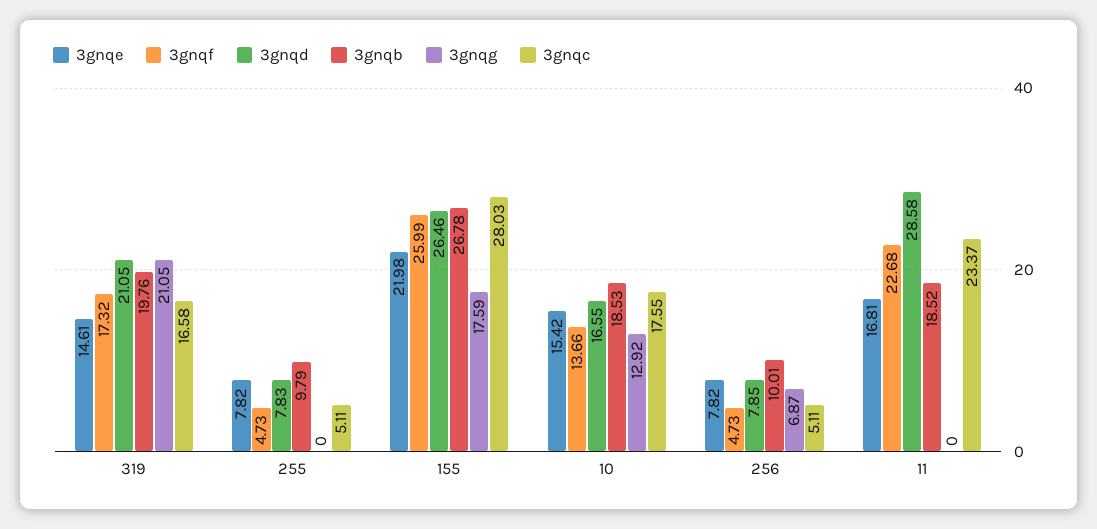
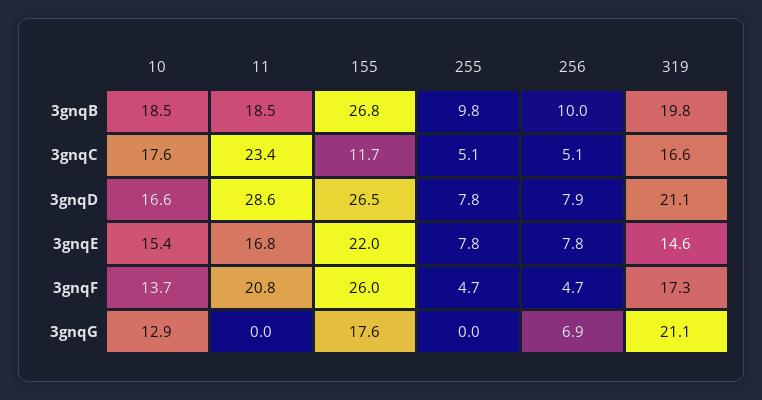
  {
    "3gnqe": {
      "319": 14.61,
      "255": 7.82,
      "155": 21.98,
      "10": 15.42,
      "256": 7.82,
      "11": 16.81
    },
    "3gnqf": {
      "319": 17.32,
      "255": 4.73,
      "155": 25.99,
      "10": 13.66,
      "256": 4.73,
-     "11": 22.68
+     "11": 20.8
    },
    "3gnqd": {
      "319": 21.05,
      "255": 7.83,
      "155": 26.46,
      "10": 16.55,
      "256": 7.85,
      "11": 28.58
    },
    "3gnqb": {
      "319": 19.76,
      "255": 9.79,
      "155": 26.78,
      "10": 18.53,
      "256": 10.01,
      "11": 18.52
    },
    "3gnqg": {
      "319": 21.05,
      "255": 0,
      "155": 17.59,
      "10": 12.92,
      "256": 6.87,
      "11": 0
    },
    "3gnqc": {
      "319": 16.58,
      "255": 5.11,
-     "155": 28.03,
+     "155": 11.7,
      "10": 17.55,
      "256": 5.11,
      "11": 23.37
    }
  }

